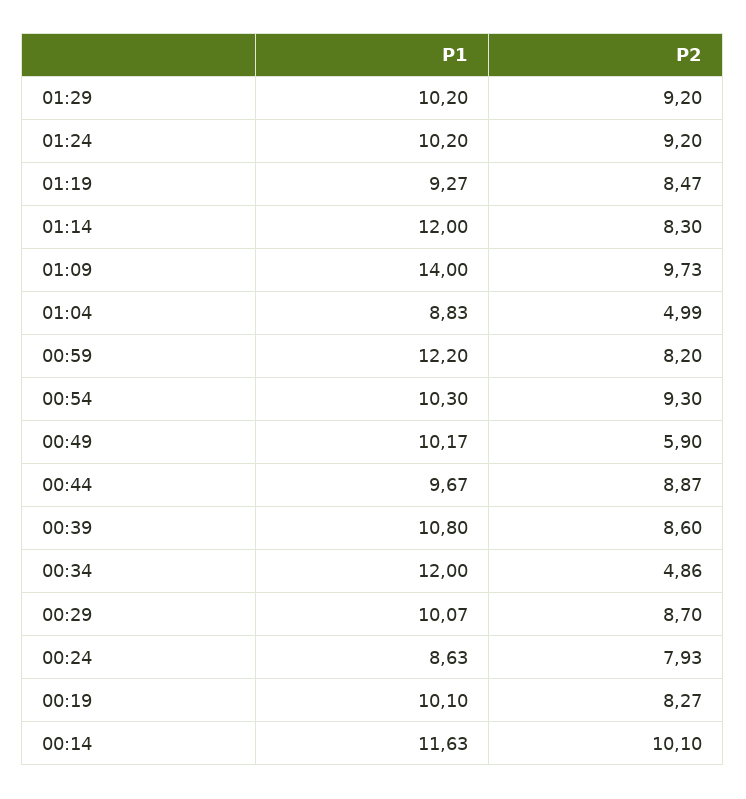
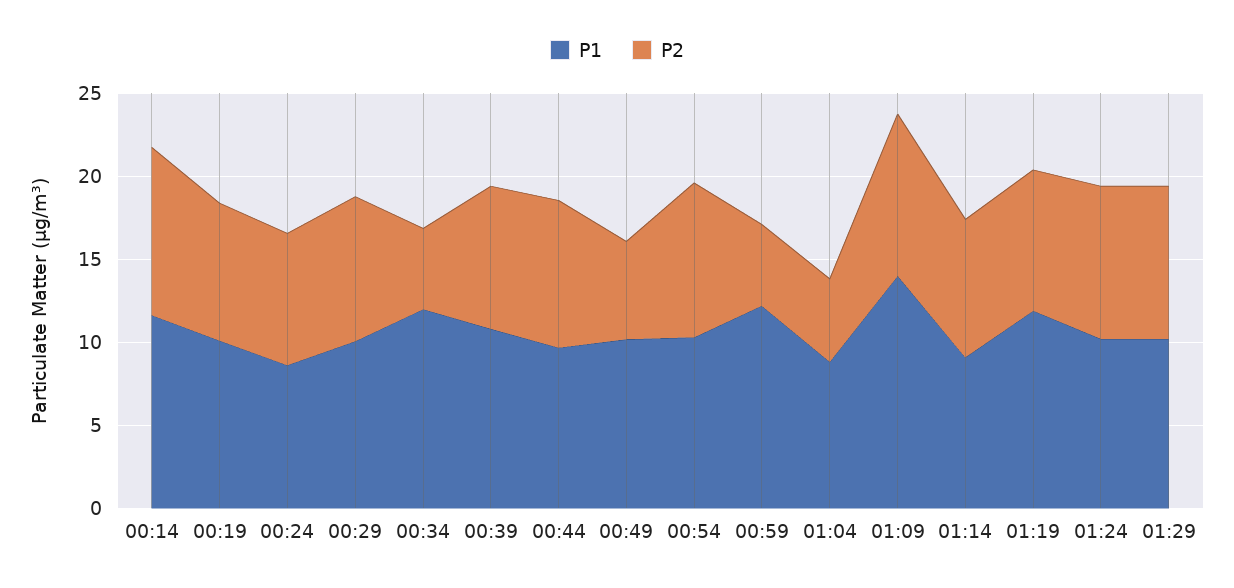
  {
    "P1": {
      "01:29": 10.2,
      "01:24": 10.2,
-     "01:19": 9.27,
+     "01:19": 12,
-     "01:14": 12,
+     "01:14": 9,
      "01:09": 14,
      "01:04": 8.83,
      "00:59": 12.2,
      "00:54": 10.3,
      "00:49": 10.17,
      "00:44": 9.67,
      "00:39": 10.8,
      "00:34": 12,
      "00:29": 10.07,
      "00:24": 8.63,
      "00:19": 10.1,
      "00:14": 11.63
    },
    "P2": {
      "01:29": 9.2,
      "01:24": 9.2,
      "01:19": 8.47,
      "01:14": 8.3,
      "01:09": 9.73,
      "01:04": 4.99,
-     "00:59": 8.2,
+     "00:59": 5,
      "00:54": 9.3,
      "00:49": 5.9,
      "00:44": 8.87,
      "00:39": 8.6,
      "00:34": 4.86,
      "00:29": 8.7,
      "00:24": 7.93,
      "00:19": 8.27,
      "00:14": 10.1
    }
  }

